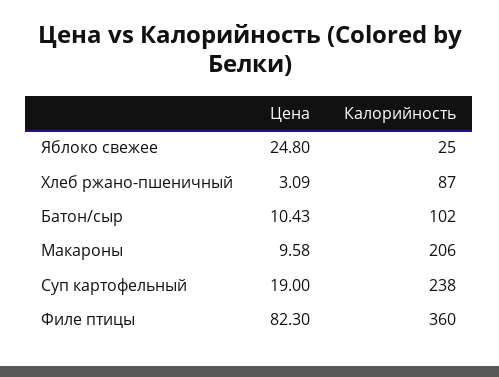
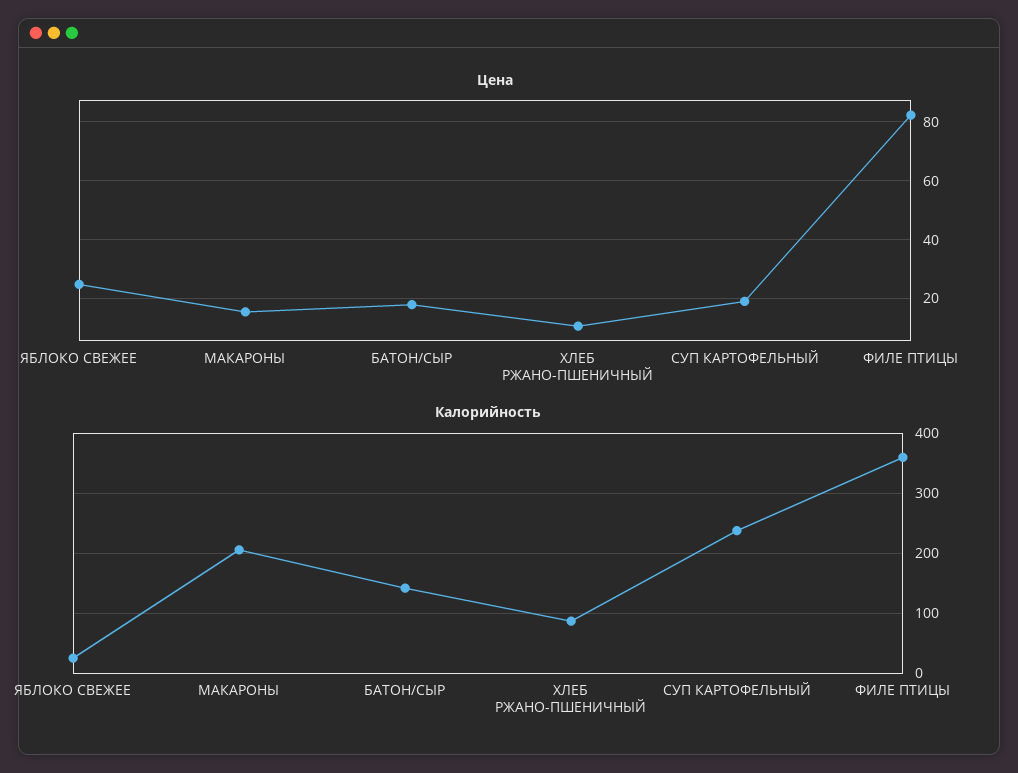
  {
    "Цена": {
      "Яблоко свежее": 24.8,
-     "Хлеб ржано-пшеничный": 3.09,
+     "Хлеб ржано-пшеничный": 10,
-     "Батон/сыр": 10.43,
+     "Батон/сыр": 17.5,
-     "Макароны": 9.58,
+     "Макароны": 15,
      "Суп картофельный": 19,
      "Филе птицы": 82.3
    },
    "Калорийность": {
      "Яблоко свежее": 25,
      "Хлеб ржано-пшеничный": 87,
-     "Батон/сыр": 102,
+     "Батон/сыр": 140,
      "Макароны": 206,
      "Суп картофельный": 238,
      "Филе птицы": 360
    }
  }

